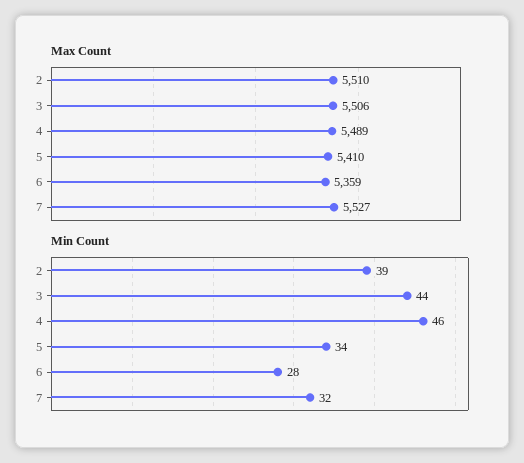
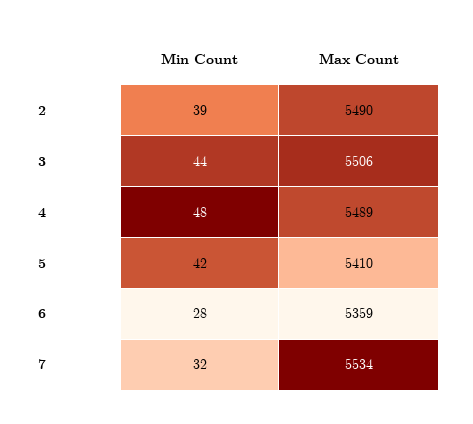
  {
    "Max Count": {
-     "2": 5510,
+     "2": 5490,
      "3": 5506,
      "4": 5489,
      "5": 5410,
      "6": 5359,
-     "7": 5527
+     "7": 5534
    },
    "Min Count": {
      "2": 39,
      "3": 44,
-     "4": 46,
+     "4": 48,
-     "5": 34,
+     "5": 42,
      "6": 28,
      "7": 32
    }
  }

